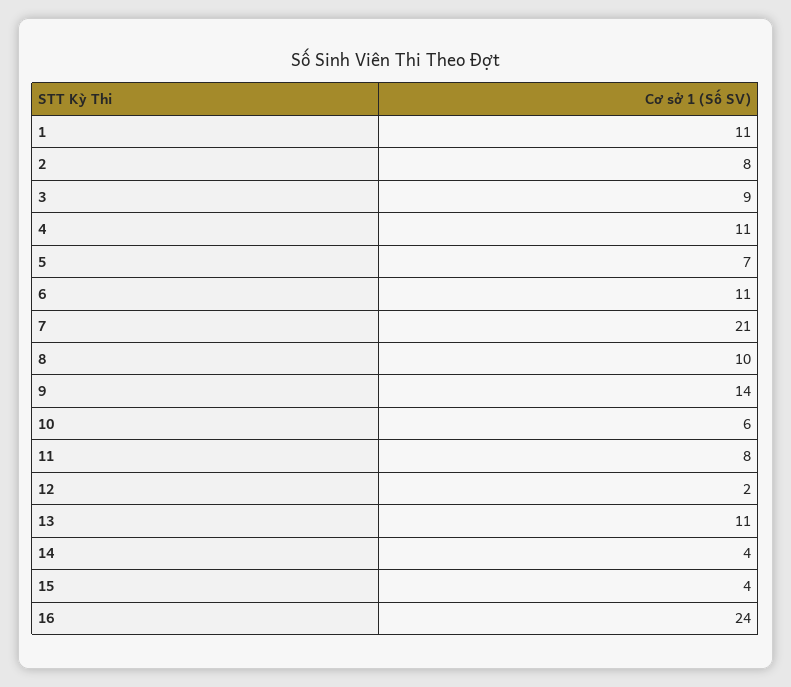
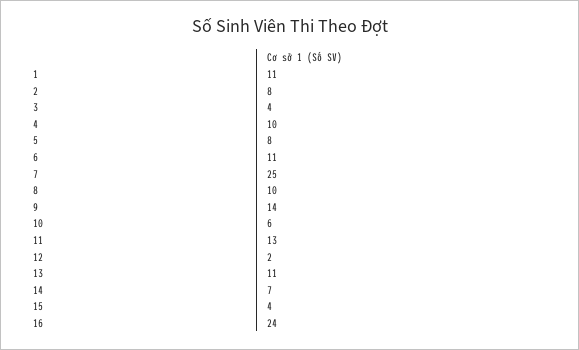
  {
    "1": 11,
    "2": 8,
-   "3": 9,
+   "3": 4,
-   "4": 11,
+   "4": 10,
-   "5": 7,
+   "5": 8,
    "6": 11,
-   "7": 21,
+   "7": 25,
    "8": 10,
    "9": 14,
    "10": 6,
-   "11": 8,
+   "11": 13,
    "12": 2,
    "13": 11,
-   "14": 4,
+   "14": 7,
    "15": 4,
    "16": 24
  }

